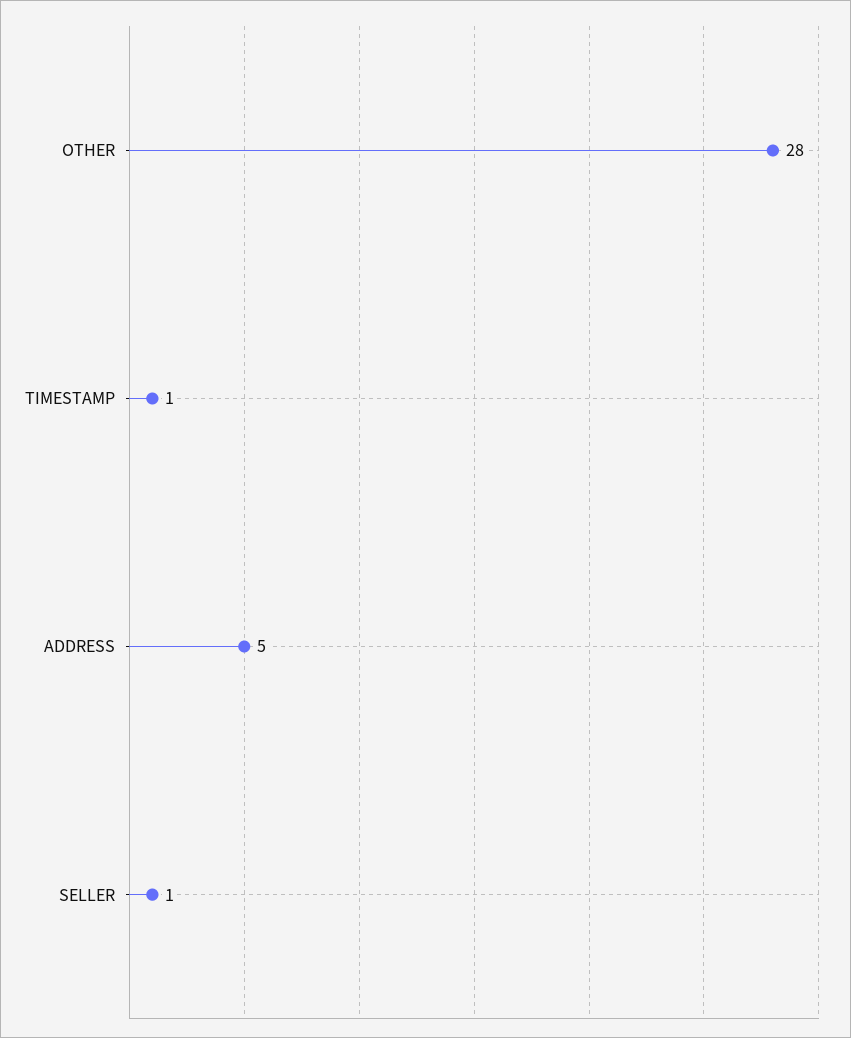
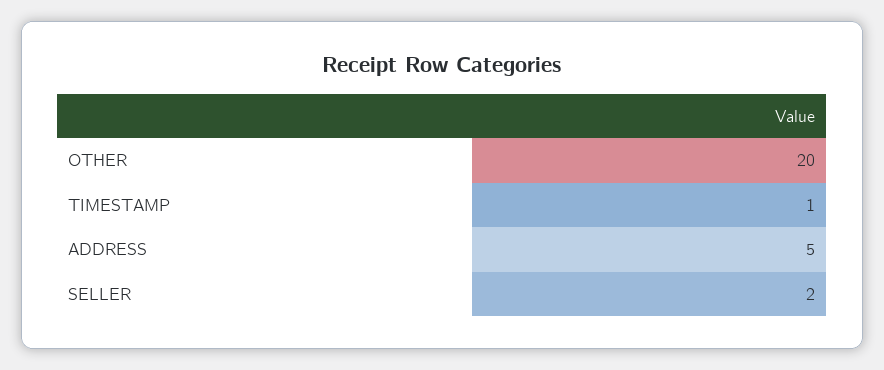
  {
-   "OTHER": 28,
+   "OTHER": 20,
    "TIMESTAMP": 1,
    "ADDRESS": 5,
-   "SELLER": 1
+   "SELLER": 2
  }

